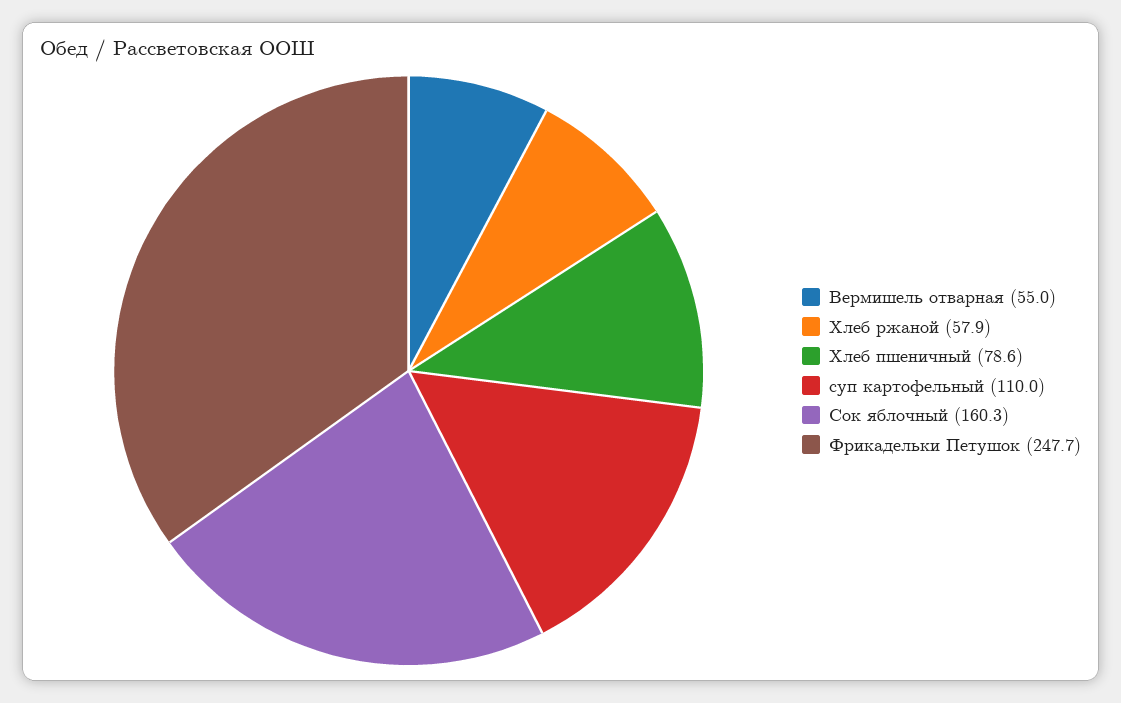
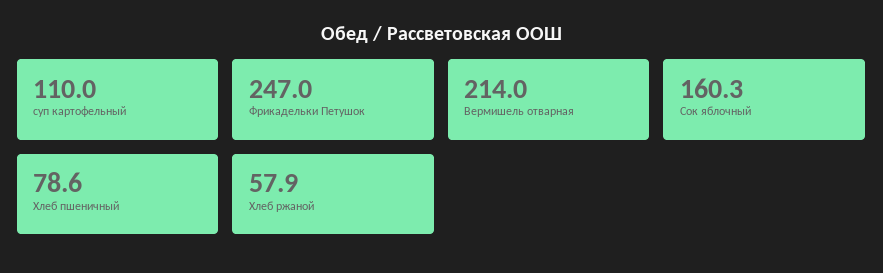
  {
-   "Вермишель отварная": 55,
+   "Вермишель отварная": 214,
    "Хлеб ржаной": 57.9,
    "Хлеб пшеничный": 78.6,
    "суп картофельный": 110,
    "Сок яблочный": 160.3,
-   "Фрикадельки Петушок": 247.7
+   "Фрикадельки Петушок": 247
  }

